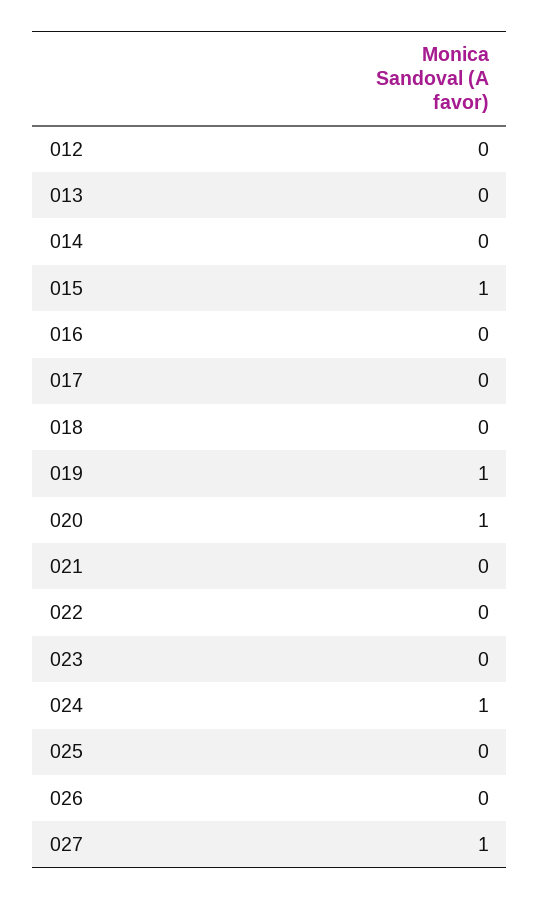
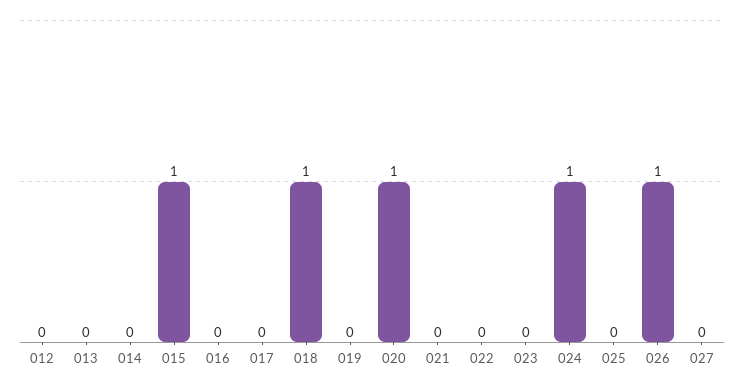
  {
    "012": 0,
    "013": 0,
    "014": 0,
    "015": 1,
    "016": 0,
    "017": 0,
-   "018": 0,
+   "018": 1,
-   "019": 1,
+   "019": 0,
    "020": 1,
    "021": 0,
    "022": 0,
    "023": 0,
    "024": 1,
    "025": 0,
-   "026": 0,
+   "026": 1,
-   "027": 1
+   "027": 0
  }

